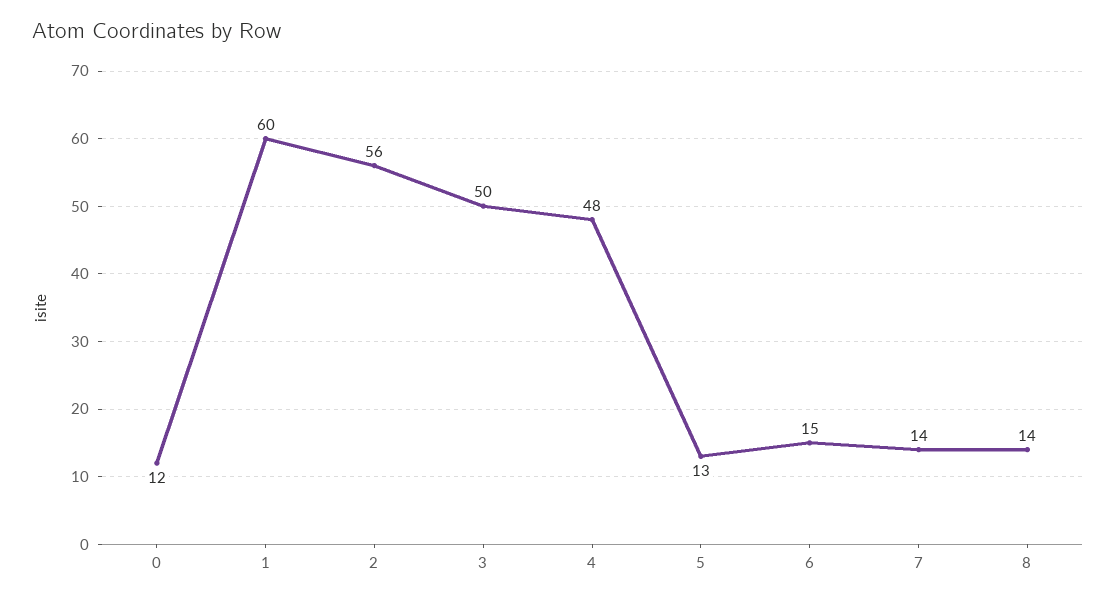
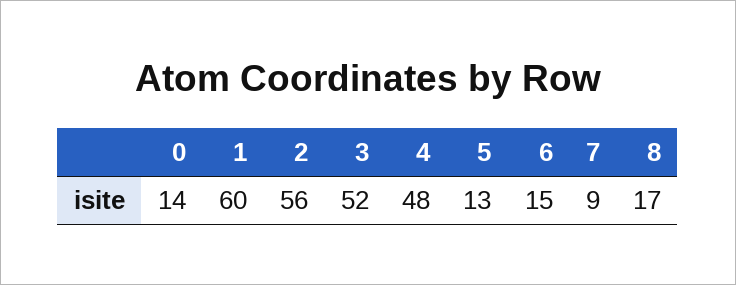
  {
-   "0": 12,
+   "0": 14,
    "1": 60,
    "2": 56,
-   "3": 50,
+   "3": 52,
    "4": 48,
    "5": 13,
    "6": 15,
-   "7": 14,
+   "7": 9,
-   "8": 14
+   "8": 17
  }

